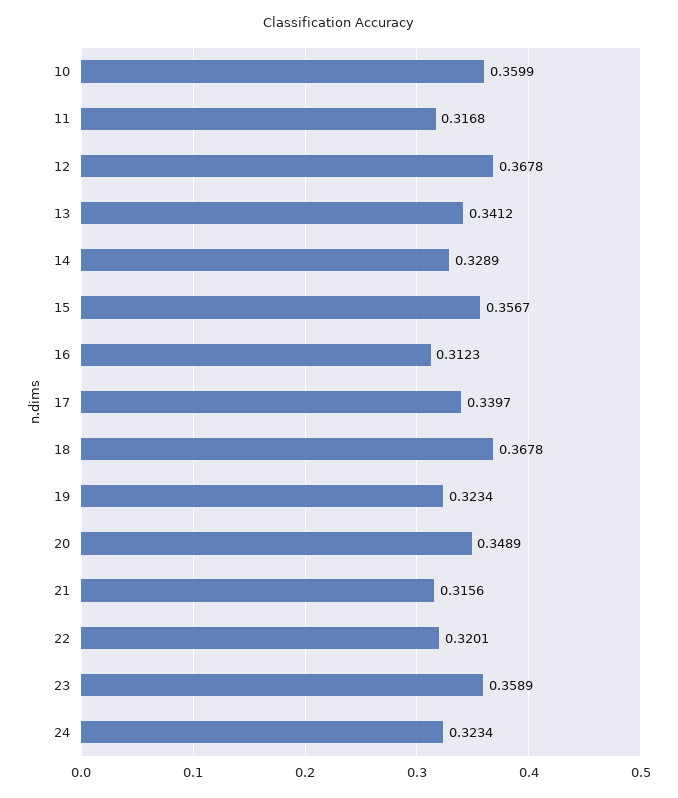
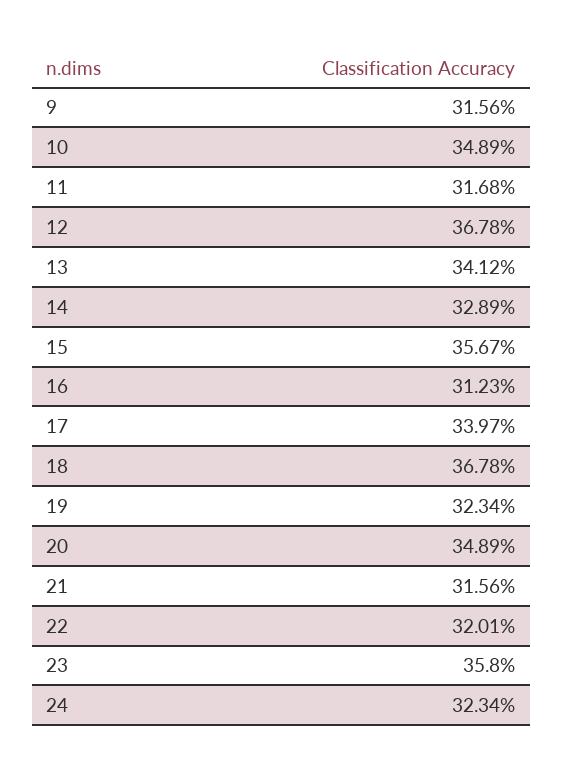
  {
-   "10": 0.3599,
+   "10": 0.3489,
    "11": 0.3168,
    "12": 0.3678,
    "13": 0.3412,
    "14": 0.3289,
    "15": 0.3567,
    "16": 0.3123,
    "17": 0.3397,
    "18": 0.3678,
    "19": 0.3234,
    "20": 0.3489,
    "21": 0.3156,
    "22": 0.3201,
-   "23": 0.3589,
+   "23": 0.358,
-   "24": 0.3234
+   "24": 0.3234,
+   "9": 0.3156
  }

